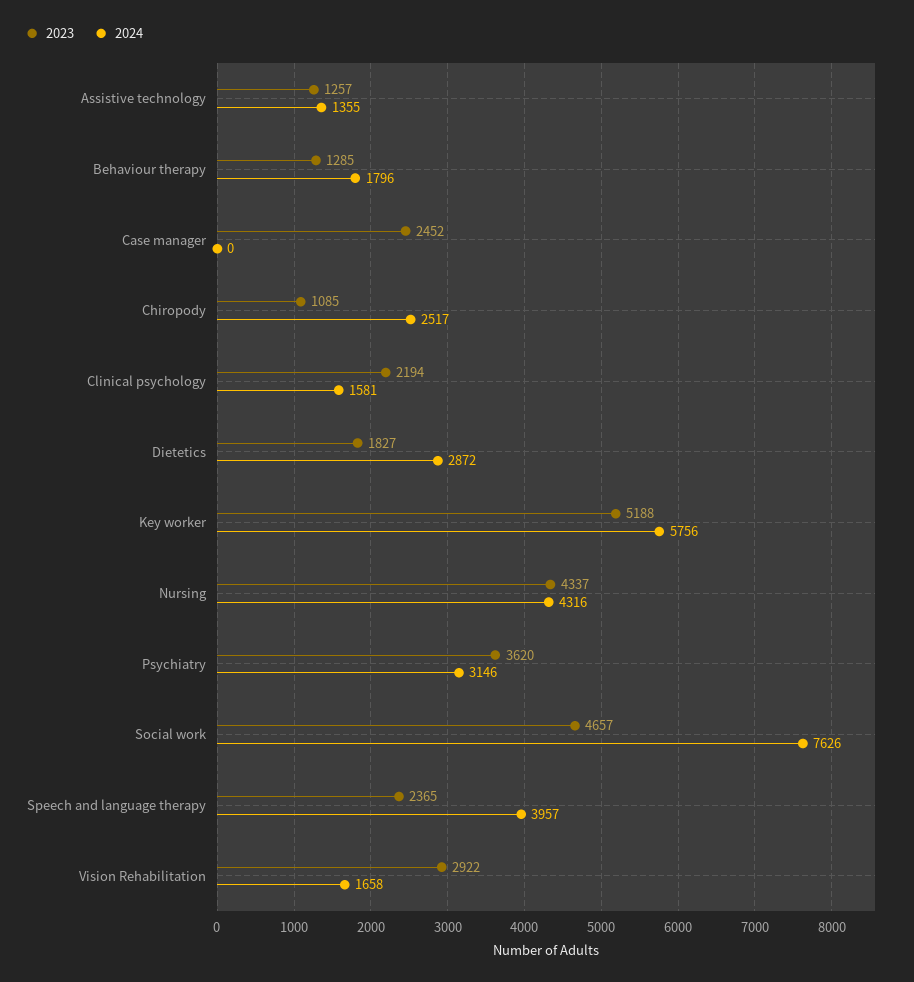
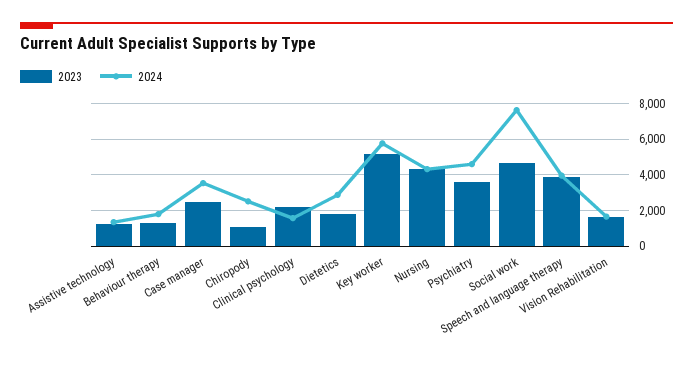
  {
    "2023": {
      "Assistive technology": 1257,
      "Behaviour therapy": 1285,
      "Case manager": 2452,
      "Chiropody": 1085,
      "Clinical psychology": 2194,
      "Dietetics": 1827,
      "Key worker": 5188,
      "Nursing": 4337,
      "Psychiatry": 3620,
      "Social work": 4657,
-     "Speech and language therapy": 2365,
+     "Speech and language therapy": 4000,
-     "Vision Rehabilitation": 2922
+     "Vision Rehabilitation": 1500
    },
    "2024": {
      "Assistive technology": 1355,
      "Behaviour therapy": 1796,
-     "Case manager": 0,
+     "Case manager": 3500,
      "Chiropody": 2517,
      "Clinical psychology": 1581,
      "Dietetics": 2872,
      "Key worker": 5756,
      "Nursing": 4316,
-     "Psychiatry": 3146,
+     "Psychiatry": 4500,
      "Social work": 7626,
      "Speech and language therapy": 3957,
      "Vision Rehabilitation": 1658
    }
  }

